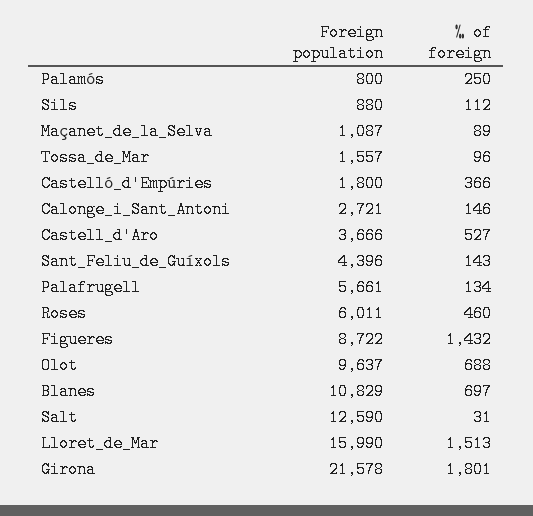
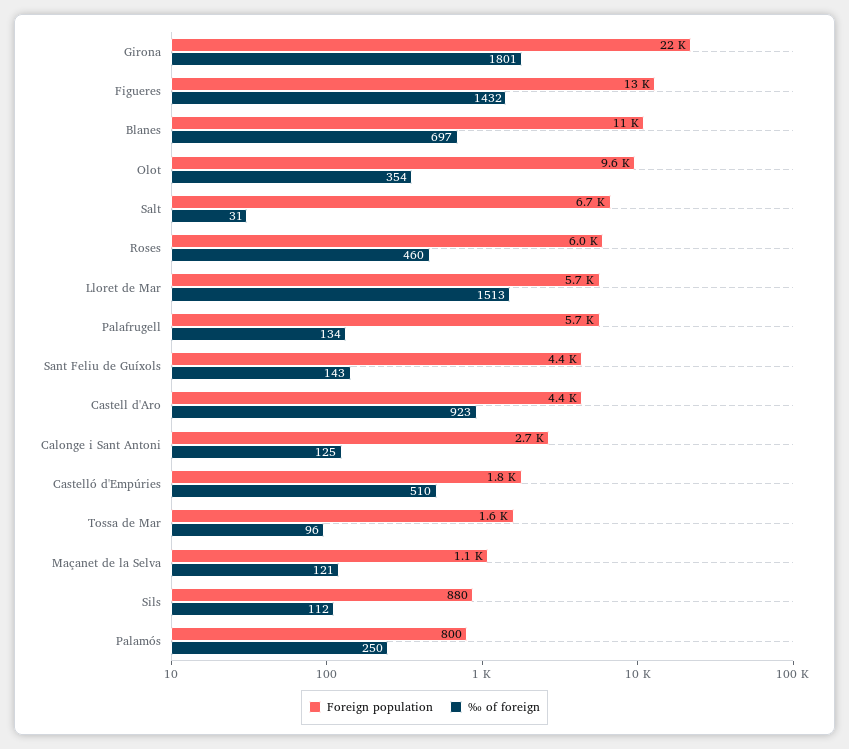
  {
    "Foreign population": {
      "Palamós": 800,
      "Sils": 880,
      "Maçanet_de_la_Selva": 1087,
      "Tossa_de_Mar": 1557,
      "Castelló_d'Empúries": 1800,
      "Calonge_i_Sant_Antoni": 2721,
-     "Castell_d'Aro": 3666,
+     "Castell_d'Aro": 4400,
      "Sant_Feliu_de_Guíxols": 4396,
      "Palafrugell": 5661,
      "Roses": 6011,
-     "Figueres": 8722,
+     "Figueres": 13000,
      "Olot": 9637,
      "Blanes": 10829,
-     "Salt": 12590,
+     "Salt": 6700,
-     "Lloret_de_Mar": 15990,
+     "Lloret_de_Mar": 5700,
      "Girona": 21578
    },
    "‰ of foreign": {
      "Palamós": 250,
      "Sils": 112,
-     "Maçanet_de_la_Selva": 89,
+     "Maçanet_de_la_Selva": 121,
      "Tossa_de_Mar": 96,
-     "Castelló_d'Empúries": 366,
+     "Castelló_d'Empúries": 510,
-     "Calonge_i_Sant_Antoni": 146,
+     "Calonge_i_Sant_Antoni": 125,
-     "Castell_d'Aro": 527,
+     "Castell_d'Aro": 923,
      "Sant_Feliu_de_Guíxols": 143,
      "Palafrugell": 134,
      "Roses": 460,
      "Figueres": 1432,
-     "Olot": 688,
+     "Olot": 354,
      "Blanes": 697,
      "Salt": 31,
      "Lloret_de_Mar": 1513,
      "Girona": 1801
    }
  }

